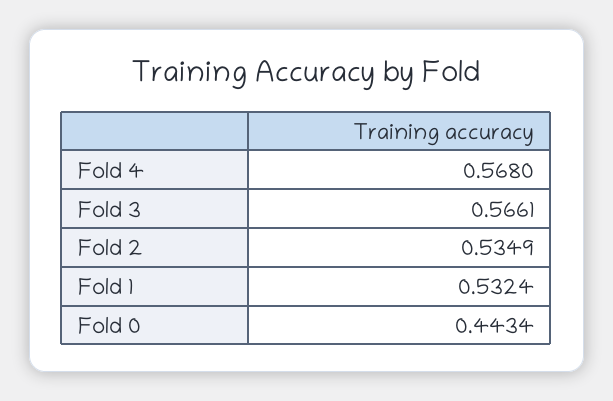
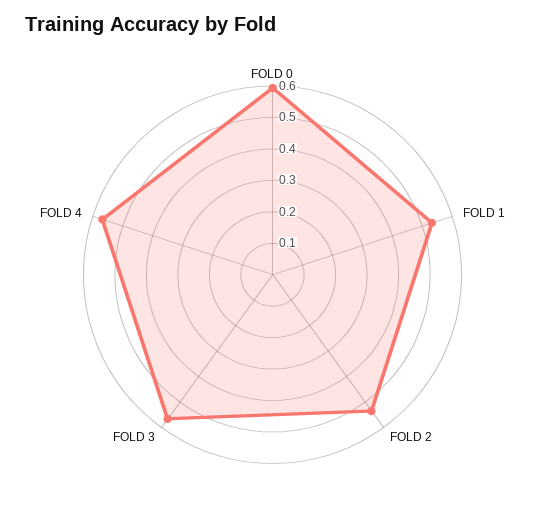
  {
    "Fold 4": 0.568,
    "Fold 3": 0.5661,
    "Fold 2": 0.5349,
    "Fold 1": 0.5324,
-   "Fold 0": 0.4434
+   "Fold 0": 0.6
  }

